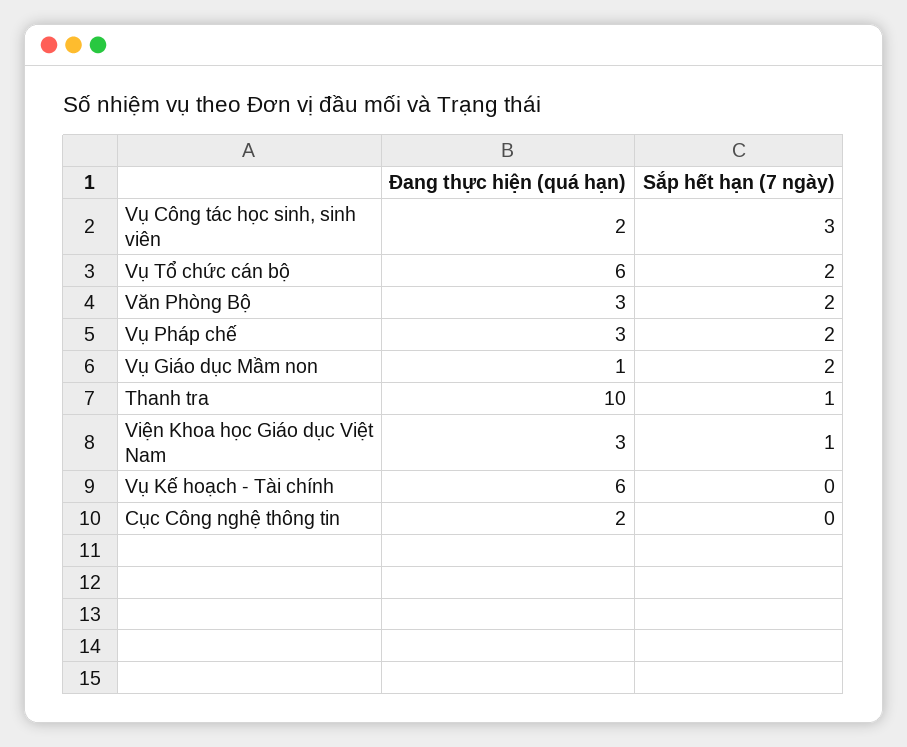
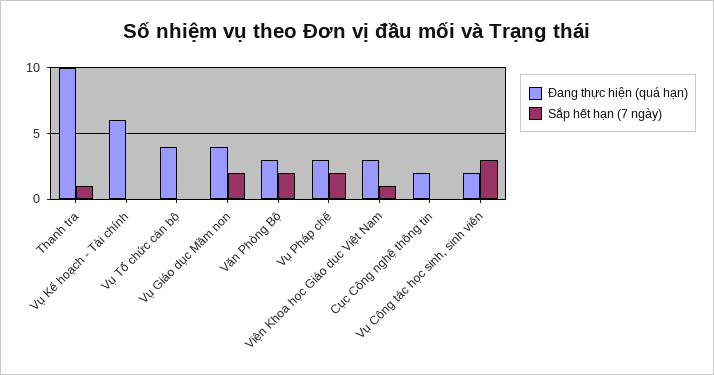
  {
    "Đang thực hiện (quá hạn)": {
      "Vụ Công tác học sinh, sinh viên": 2,
-     "Vụ Tổ chức cán bộ": 6,
+     "Vụ Tổ chức cán bộ": 4,
      "Văn Phòng Bộ": 3,
      "Vụ Pháp chế": 3,
-     "Vụ Giáo dục Mầm non": 1,
+     "Vụ Giáo dục Mầm non": 4,
      "Thanh tra": 10,
      "Viện Khoa học Giáo dục Việt Nam": 3,
      "Vụ Kế hoạch - Tài chính": 6,
      "Cục Công nghệ thông tin": 2
    },
    "Sắp hết hạn (7 ngày)": {
      "Vụ Công tác học sinh, sinh viên": 3,
-     "Vụ Tổ chức cán bộ": 2,
+     "Vụ Tổ chức cán bộ": 0,
      "Văn Phòng Bộ": 2,
      "Vụ Pháp chế": 2,
      "Vụ Giáo dục Mầm non": 2,
      "Thanh tra": 1,
      "Viện Khoa học Giáo dục Việt Nam": 1,
      "Vụ Kế hoạch - Tài chính": 0,
      "Cục Công nghệ thông tin": 0
    }
  }

